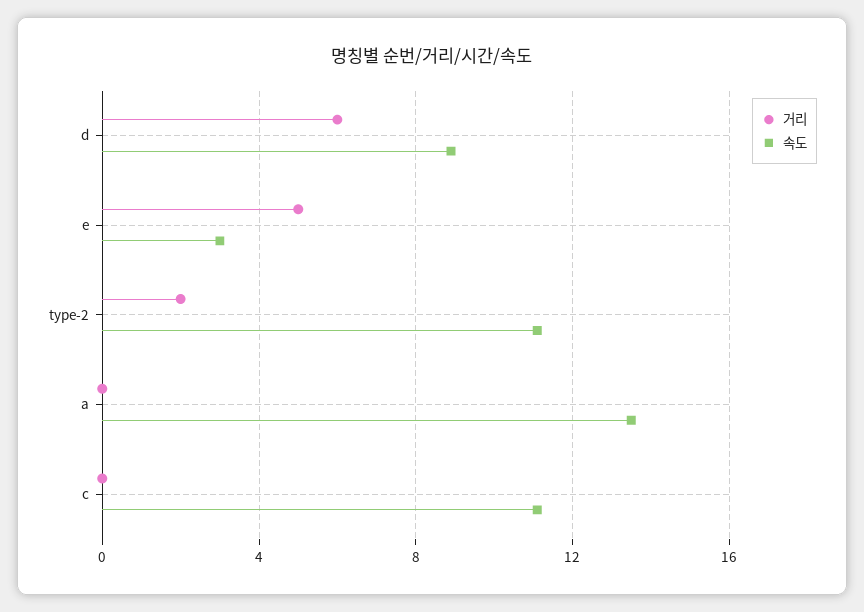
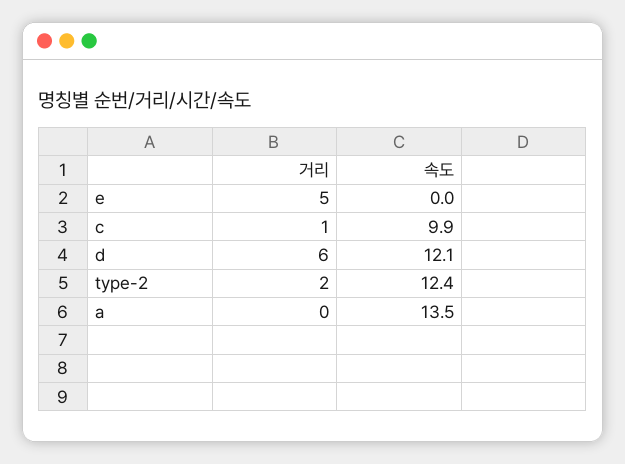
  {
    "거리": {
      "d": 6,
      "e": 5,
      "type-2": 2,
      "a": 0,
-     "c": 0
+     "c": 1
    },
    "속도": {
-     "d": 9,
+     "d": 12.1,
-     "e": 3,
+     "e": 0,
-     "type-2": 11,
+     "type-2": 12.4,
      "a": 13.5,
-     "c": 11
+     "c": 9.9
    }
  }

